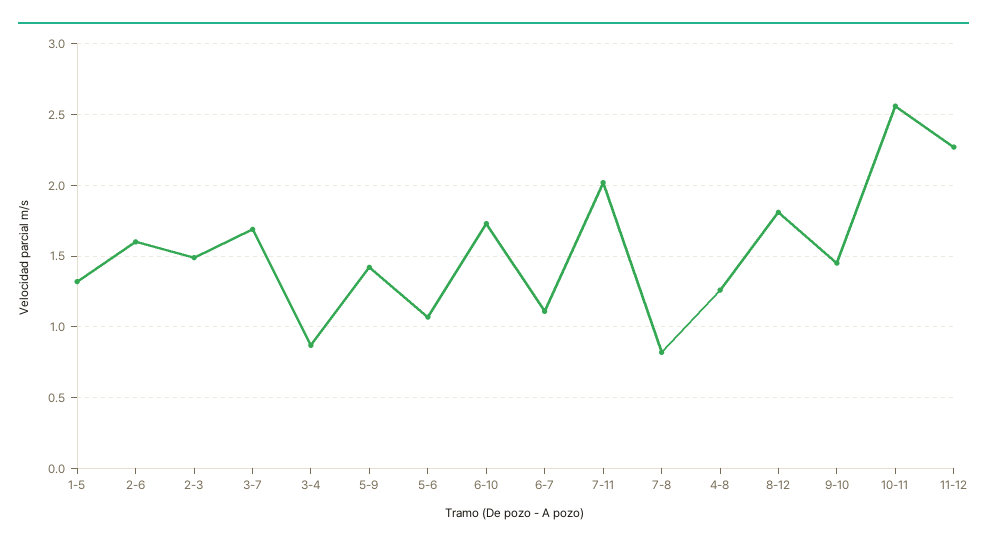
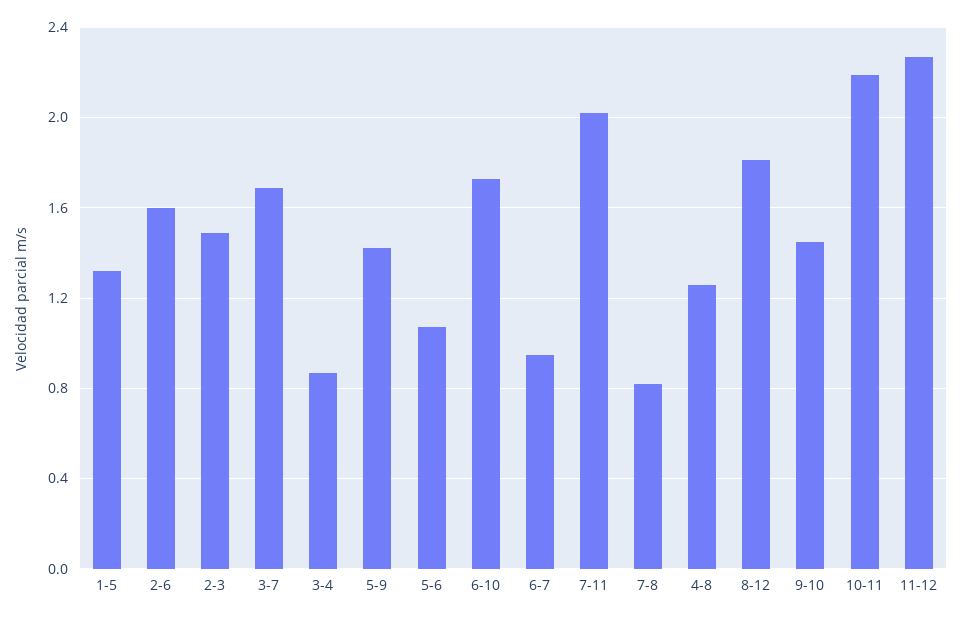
  {
    "1-5": 1.3,
    "2-6": 1.6,
    "2-3": 1.5,
    "3-7": 1.7,
    "3-4": 0.85,
    "5-9": 1.4,
    "5-6": 1.05,
    "6-10": 1.75,
-   "6-7": 1.1,
+   "6-7": 0.95,
    "7-11": 2,
    "7-8": 0.8,
    "4-8": 1.25,
    "8-12": 1.8,
    "9-10": 1.45,
-   "10-11": 2.55,
+   "10-11": 2.2,
    "11-12": 2.25
  }

